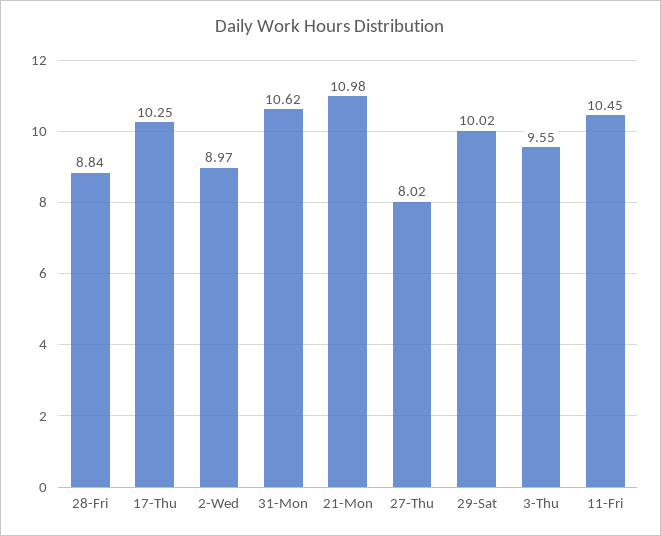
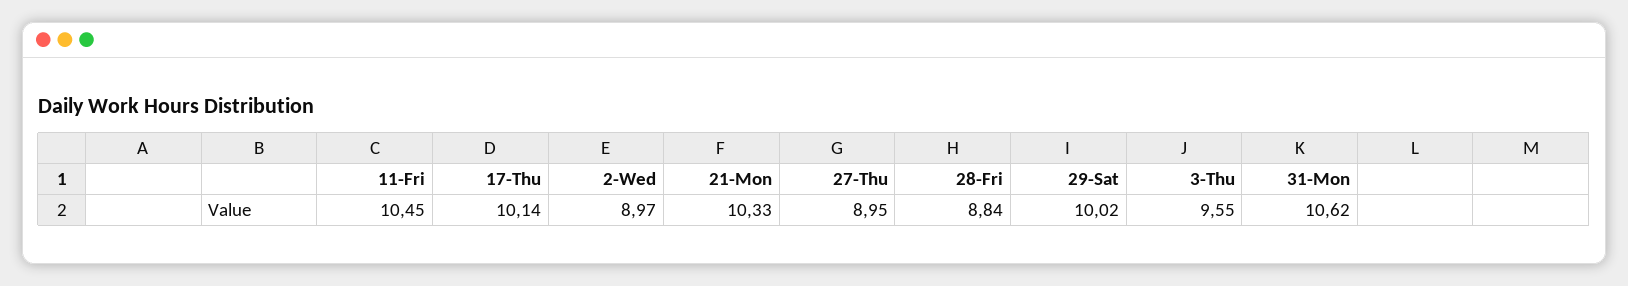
  {
    "28-Fri": 8.84,
-   "17-Thu": 10.25,
+   "17-Thu": 10.14,
    "2-Wed": 8.97,
    "31-Mon": 10.62,
-   "21-Mon": 10.98,
+   "21-Mon": 10.33,
-   "27-Thu": 8.02,
+   "27-Thu": 8.95,
    "29-Sat": 10.02,
    "3-Thu": 9.55,
    "11-Fri": 10.45
  }

